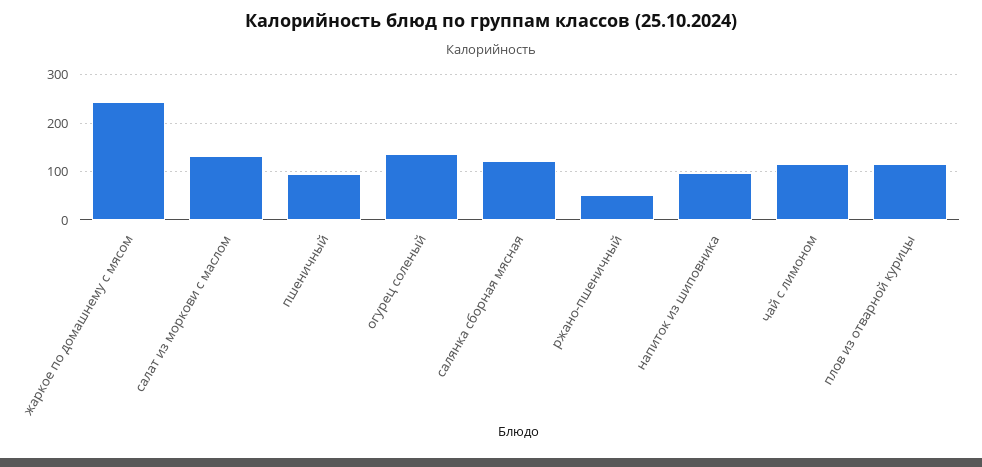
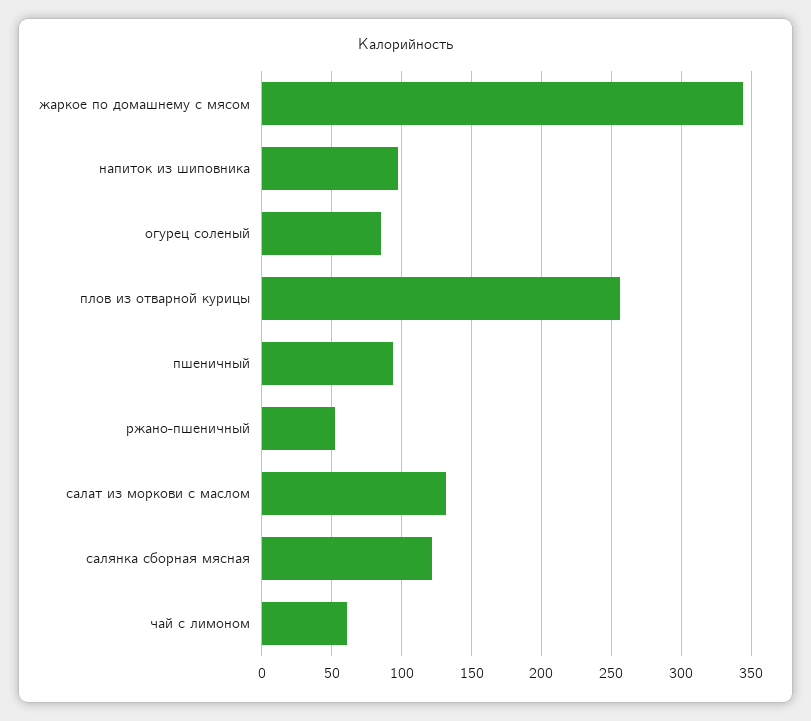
  {
-   "жаркое по домашнему с мясом": 240,
+   "жаркое по домашнему с мясом": 345,
    "салат из моркови с маслом": 130,
    "пшеничный": 95,
-   "огурец соленый": 140,
+   "огурец соленый": 85,
    "салянка сборная мясная": 120,
    "ржано-пшеничный": 50,
    "напиток из шиповника": 95,
-   "чай с лимоном": 120,
+   "чай с лимоном": 60,
-   "плов из отварной курицы": 120
+   "плов из отварной курицы": 255
  }

